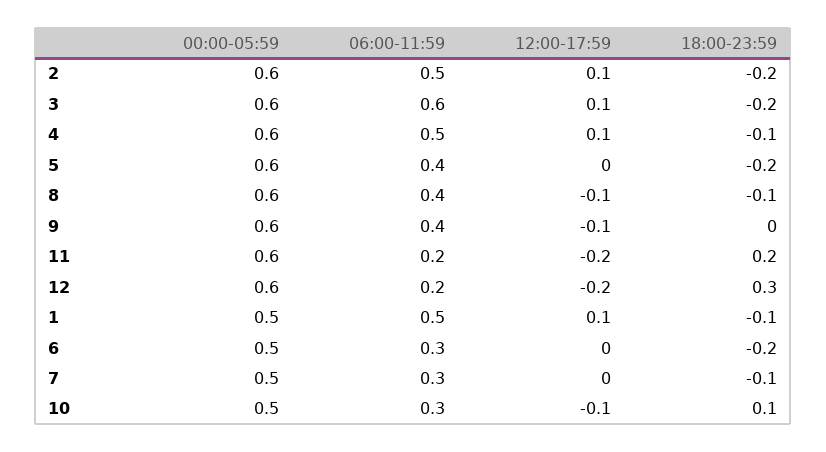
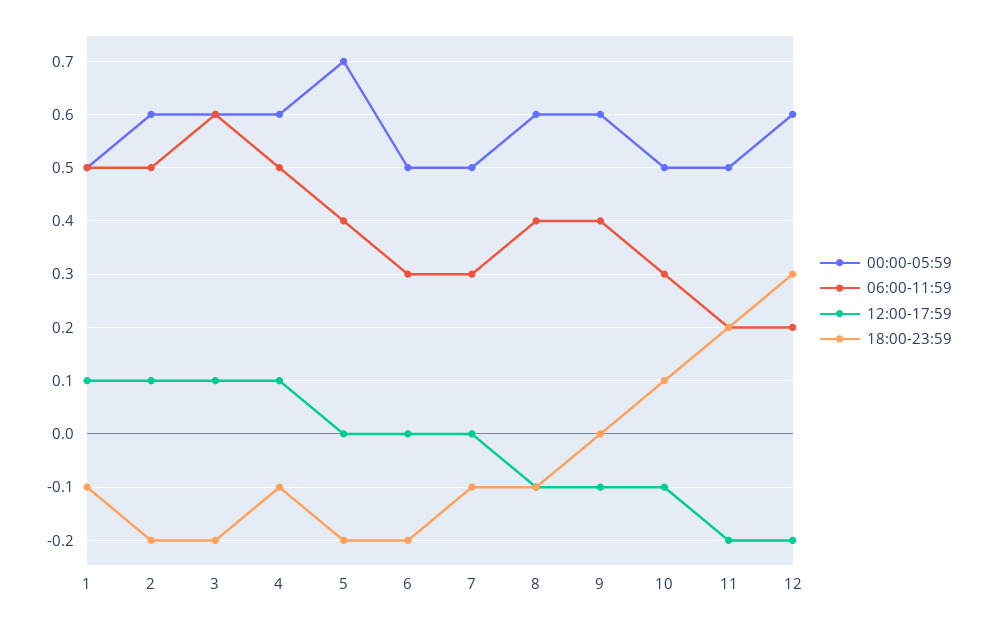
  {
    "00:00-05:59": {
      "2": 0.6,
      "3": 0.6,
      "4": 0.6,
-     "5": 0.6,
+     "5": 0.7,
      "8": 0.6,
      "9": 0.6,
-     "11": 0.6,
+     "11": 0.5,
      "12": 0.6,
      "1": 0.5,
      "6": 0.5,
      "7": 0.5,
      "10": 0.5
    },
    "06:00-11:59": {
      "2": 0.5,
      "3": 0.6,
      "4": 0.5,
      "5": 0.4,
      "8": 0.4,
      "9": 0.4,
      "11": 0.2,
      "12": 0.2,
      "1": 0.5,
      "6": 0.3,
      "7": 0.3,
      "10": 0.3
    },
    "12:00-17:59": {
      "2": 0.1,
      "3": 0.1,
      "4": 0.1,
      "5": 0,
      "8": -0.1,
      "9": -0.1,
      "11": -0.2,
      "12": -0.2,
      "1": 0.1,
      "6": 0,
      "7": 0,
      "10": -0.1
    },
    "18:00-23:59": {
      "2": -0.2,
      "3": -0.2,
      "4": -0.1,
      "5": -0.2,
      "8": -0.1,
      "9": 0,
      "11": 0.2,
      "12": 0.3,
      "1": -0.1,
      "6": -0.2,
      "7": -0.1,
      "10": 0.1
    }
  }

